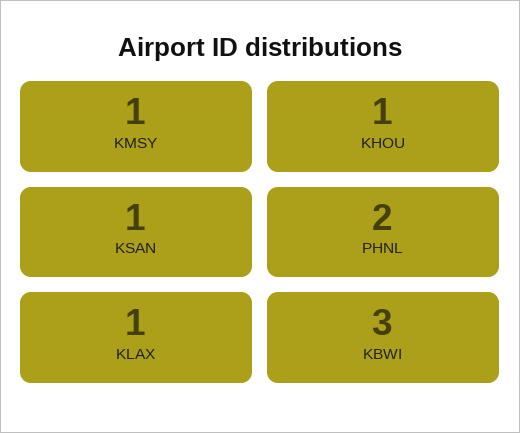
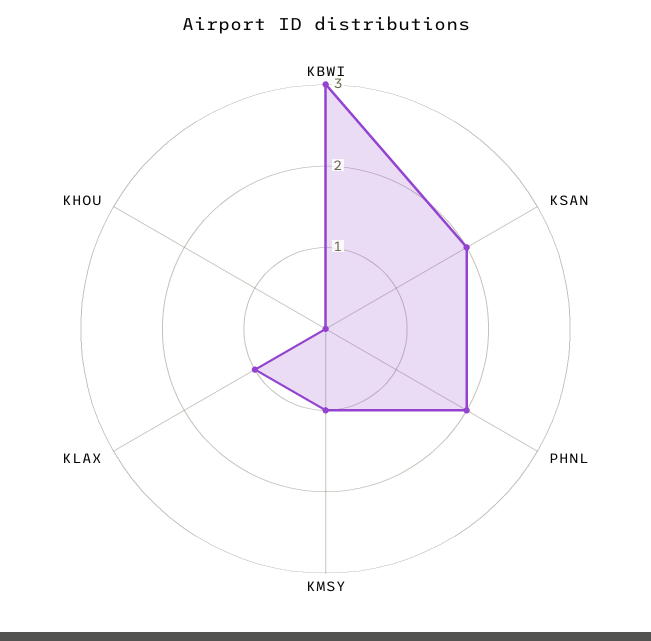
  {
    "KMSY": 1,
-   "KHOU": 1,
+   "KHOU": 0,
-   "KSAN": 1,
+   "KSAN": 2,
    "PHNL": 2,
    "KLAX": 1,
    "KBWI": 3
  }

